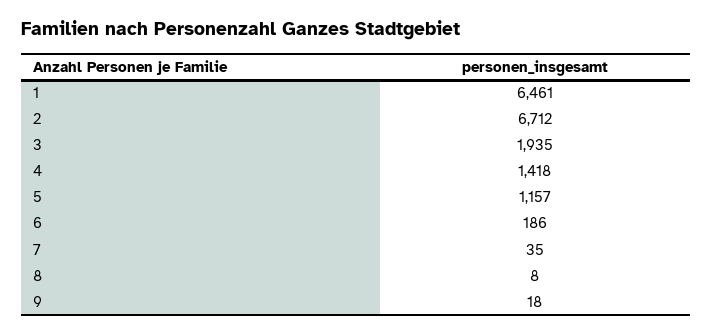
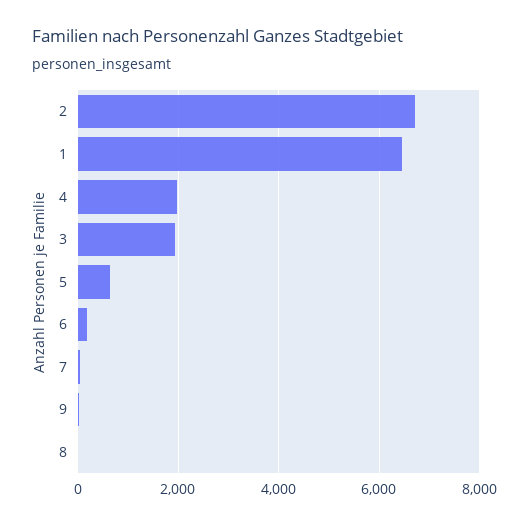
  {
    "1": 6461,
    "2": 6712,
    "3": 1935,
-   "4": 1418,
+   "4": 2000,
-   "5": 1157,
+   "5": 600,
    "6": 186,
    "7": 35,
    "8": 8,
    "9": 18
  }

